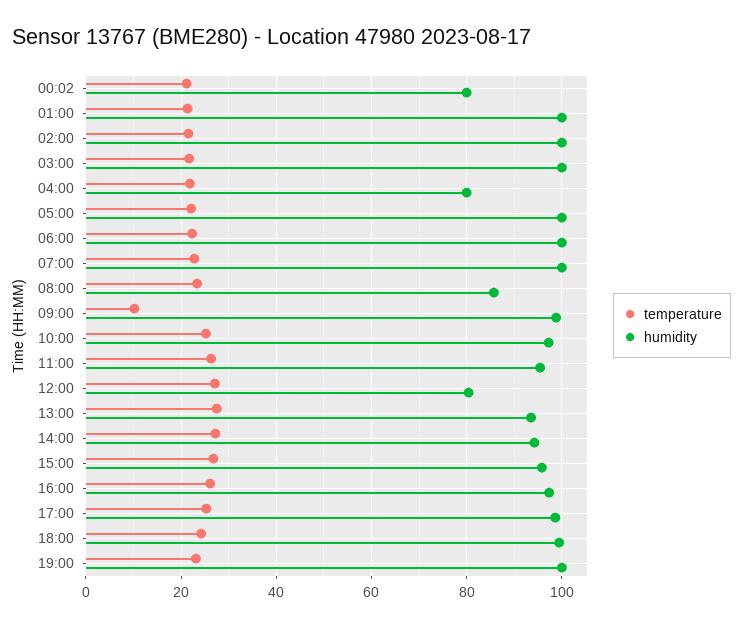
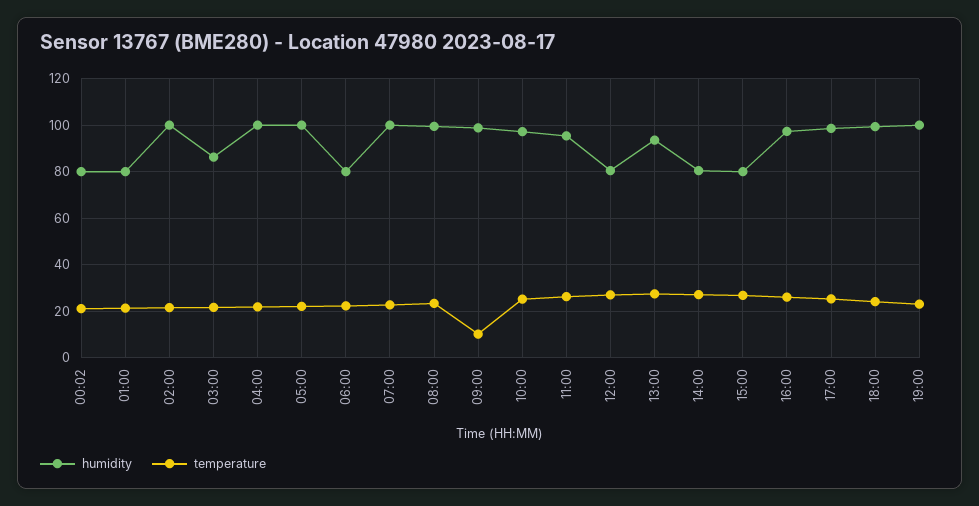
  {
    "temperature": {
      "00:02": 22,
      "01:00": 22,
      "02:00": 22,
      "03:00": 22,
      "04:00": 22,
      "05:00": 22,
      "06:00": 22,
      "07:00": 22,
      "08:00": 24,
      "09:00": 10,
      "10:00": 26,
      "11:00": 26,
      "12:00": 28,
      "13:00": 28,
      "14:00": 28,
      "15:00": 26,
      "16:00": 26,
      "17:00": 26,
      "18:00": 24,
      "19:00": 24
    },
    "humidity": {
      "00:02": 80,
-     "01:00": 100,
+     "01:00": 80,
      "02:00": 100,
-     "03:00": 100,
+     "03:00": 85,
-     "04:00": 80,
+     "04:00": 100,
      "05:00": 100,
-     "06:00": 100,
+     "06:00": 80,
      "07:00": 100,
-     "08:00": 86,
+     "08:00": 100,
      "09:00": 98,
      "10:00": 98,
      "11:00": 96,
      "12:00": 80,
      "13:00": 94,
-     "14:00": 94,
+     "14:00": 80,
-     "15:00": 96,
+     "15:00": 80,
      "16:00": 98,
      "17:00": 98,
      "18:00": 100,
      "19:00": 100
    }
  }

